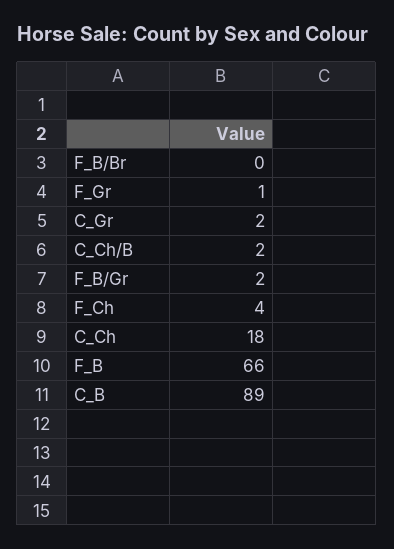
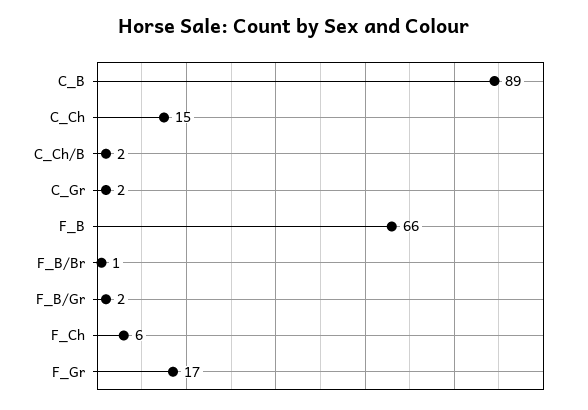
  {
-   "F_B/Br": 0,
+   "F_B/Br": 1,
-   "F_Gr": 1,
+   "F_Gr": 17,
    "C_Gr": 2,
    "C_Ch/B": 2,
    "F_B/Gr": 2,
-   "F_Ch": 4,
+   "F_Ch": 6,
-   "C_Ch": 18,
+   "C_Ch": 15,
    "F_B": 66,
    "C_B": 89
  }

